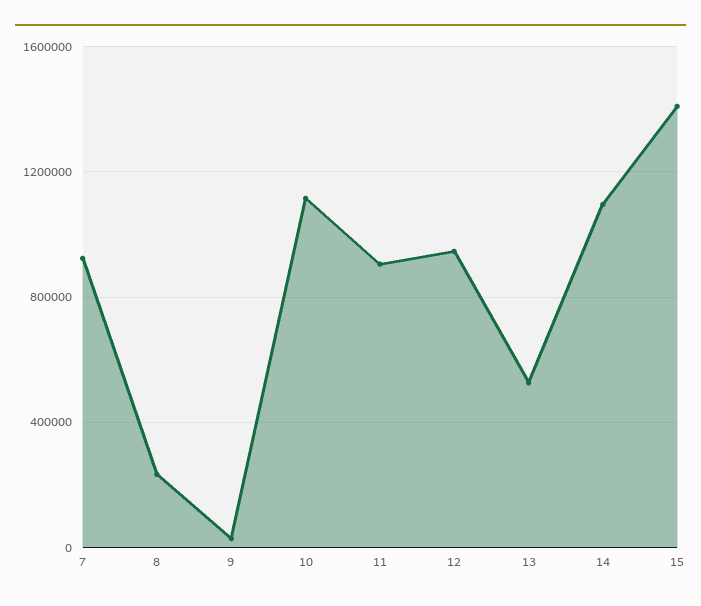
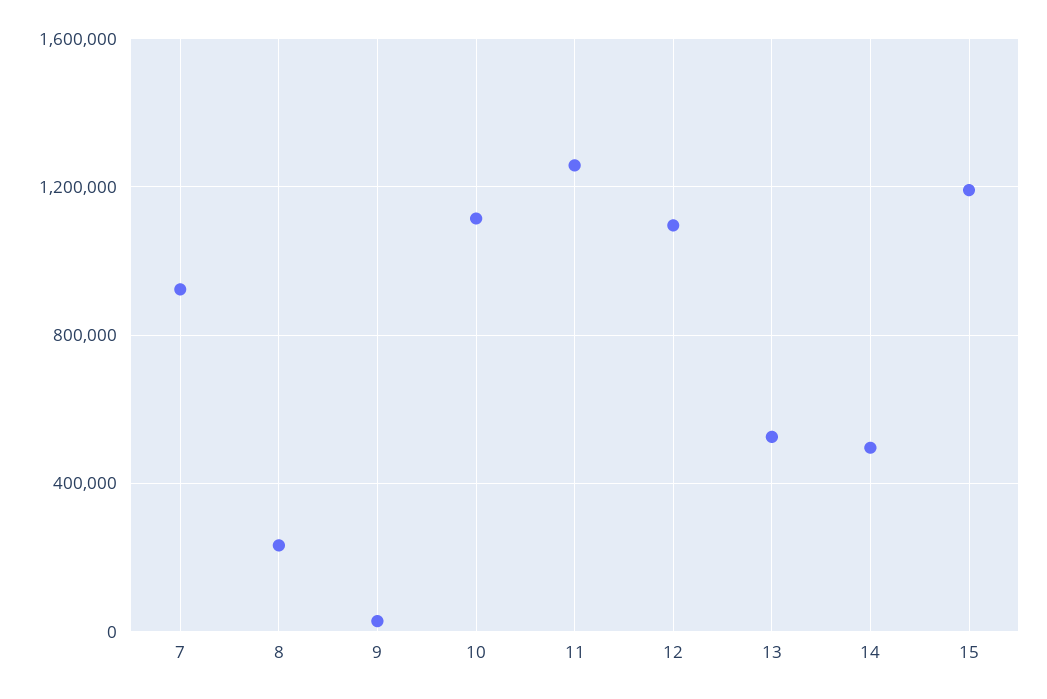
  {
    "7": 900000,
    "8": 250000,
    "9": 50000,
    "10": 1100000,
-   "11": 900000,
+   "11": 1250000,
-   "12": 950000,
+   "12": 1100000,
    "13": 550000,
-   "14": 1100000,
+   "14": 500000,
-   "15": 1400000
+   "15": 1200000
  }

